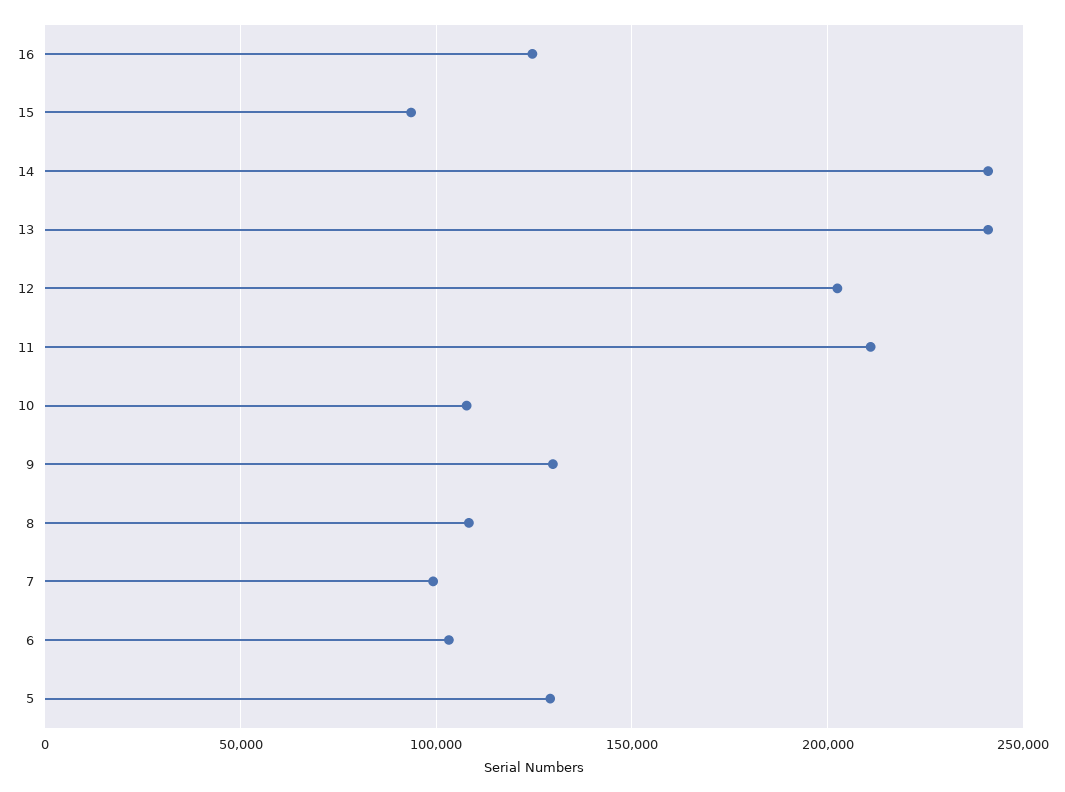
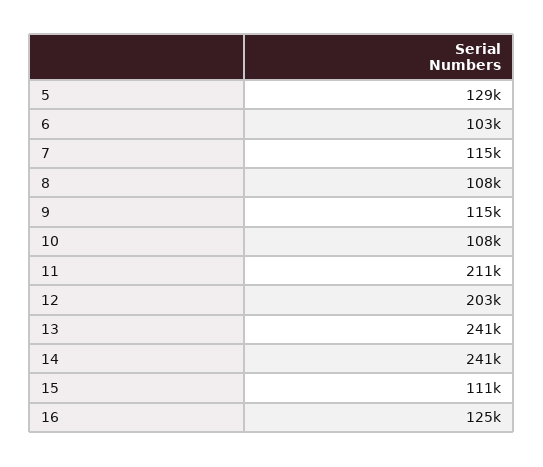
  {
    "16": 125000,
-   "15": 95000,
+   "15": 111000,
    "14": 241000,
    "13": 241000,
    "12": 203000,
    "11": 211000,
    "10": 108000,
-   "9": 130000,
+   "9": 115000,
    "8": 108000,
-   "7": 100000,
+   "7": 115000,
    "6": 103000,
    "5": 129000
  }

